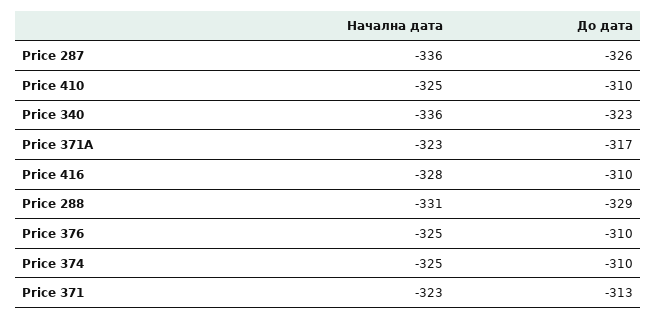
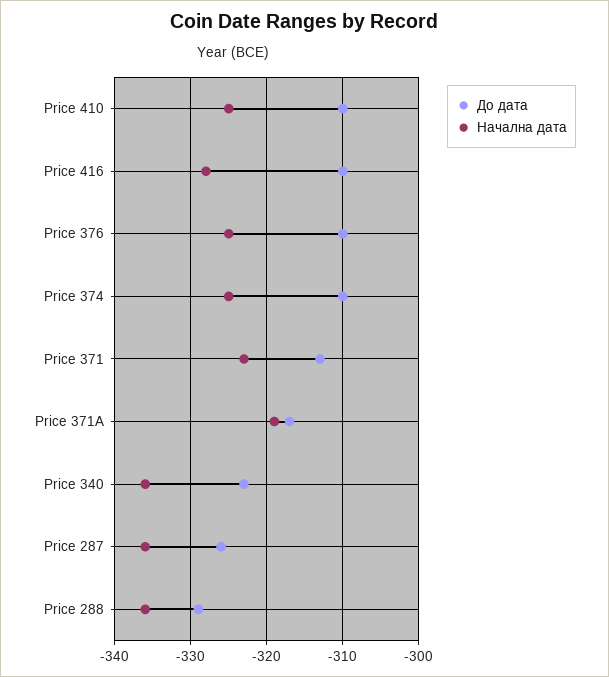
  {
    "Начална дата": {
      "Price 287": -336,
      "Price 410": -325,
      "Price 340": -336,
-     "Price 371A": -323,
+     "Price 371A": -319,
      "Price 416": -328,
-     "Price 288": -331,
+     "Price 288": -336,
      "Price 376": -325,
      "Price 374": -325,
      "Price 371": -323
    },
    "До дата": {
      "Price 287": -326,
      "Price 410": -310,
      "Price 340": -323,
      "Price 371A": -317,
      "Price 416": -310,
      "Price 288": -329,
      "Price 376": -310,
      "Price 374": -310,
      "Price 371": -313
    }
  }

